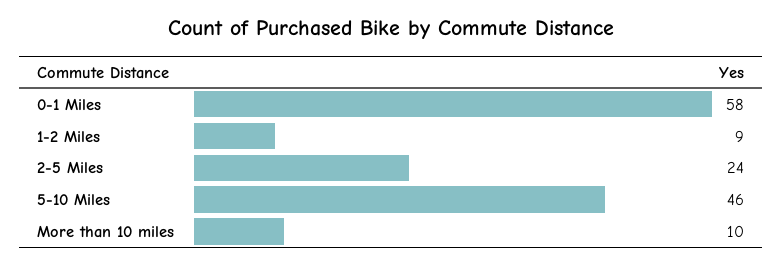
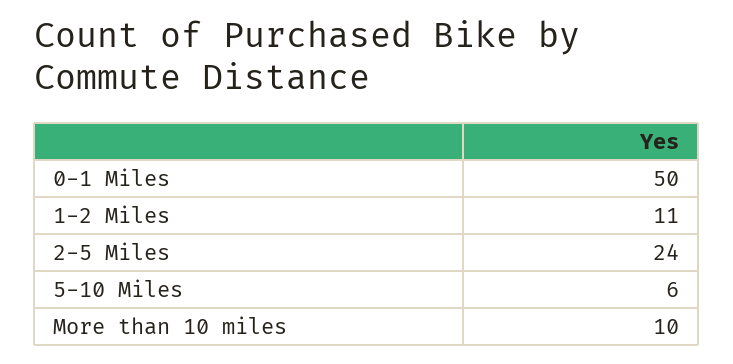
  {
-   "0-1 Miles": 58,
+   "0-1 Miles": 50,
-   "1-2 Miles": 9,
+   "1-2 Miles": 11,
    "2-5 Miles": 24,
-   "5-10 Miles": 46,
+   "5-10 Miles": 6,
    "More than 10 miles": 10
  }

